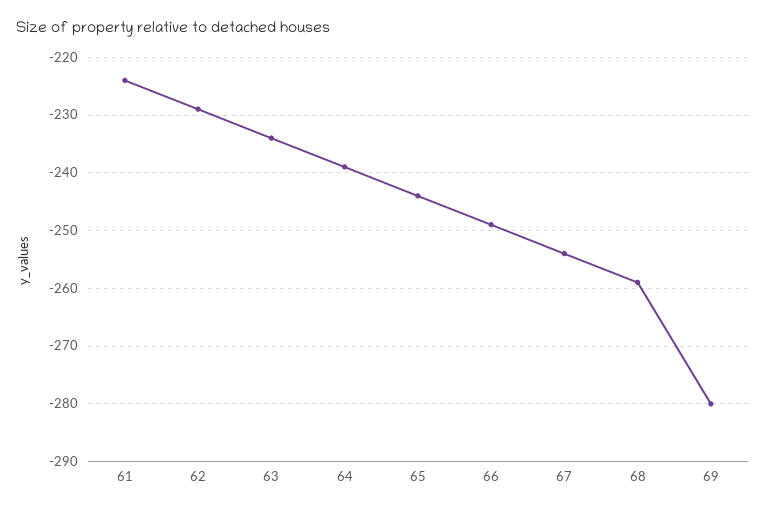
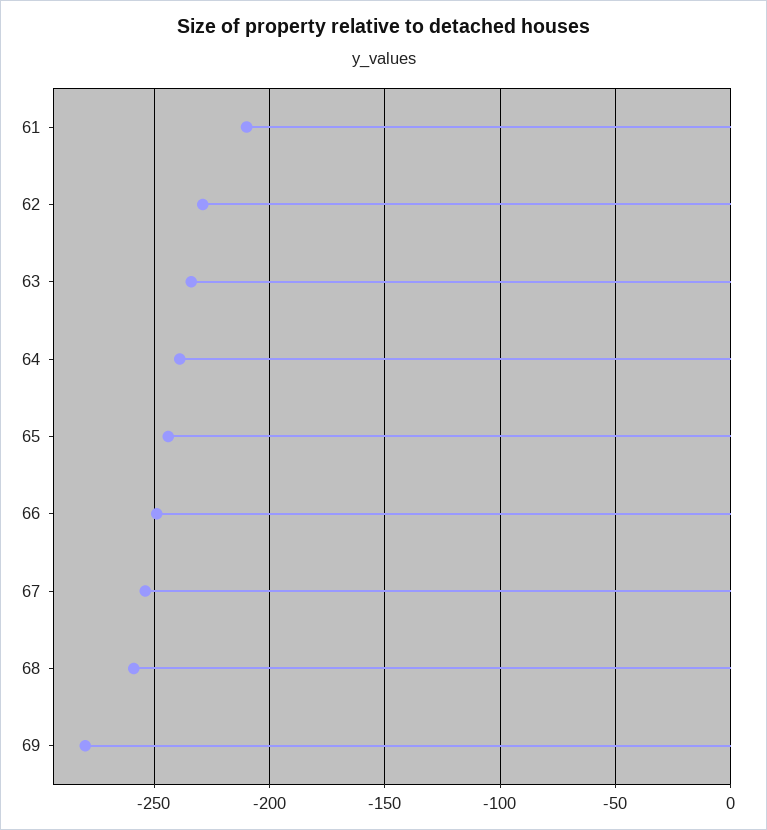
  {
-   "61": -225,
+   "61": -210,
    "62": -230,
    "63": -235,
    "64": -240,
    "65": -245,
    "66": -250,
    "67": -255,
    "68": -260,
    "69": -280
  }

